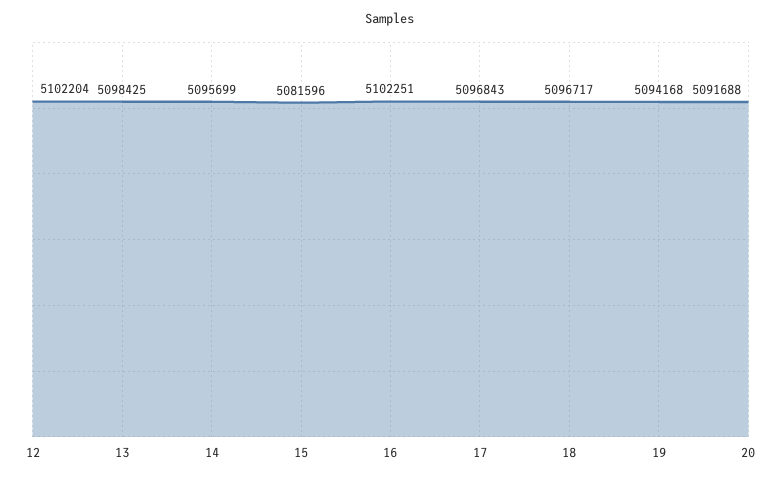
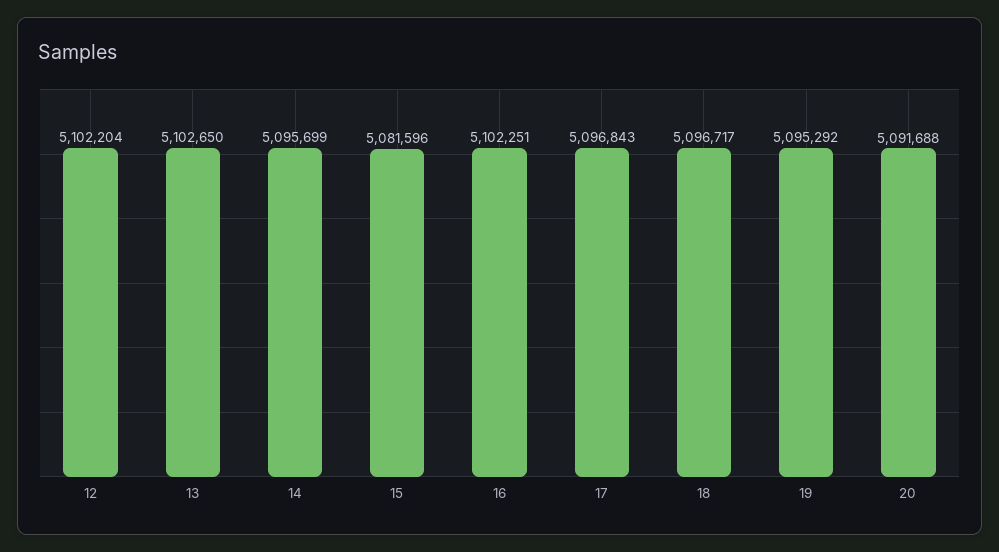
  {
    "12": 5102204,
-   "13": 5098425,
+   "13": 5102650,
    "14": 5095699,
    "15": 5081596,
    "16": 5102251,
    "17": 5096843,
    "18": 5096717,
-   "19": 5094168,
+   "19": 5095292,
    "20": 5091688
  }

